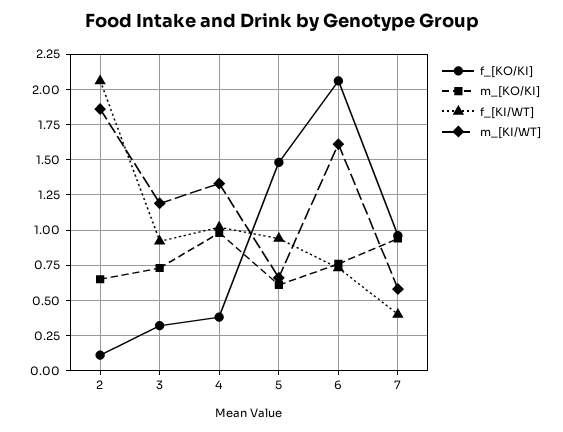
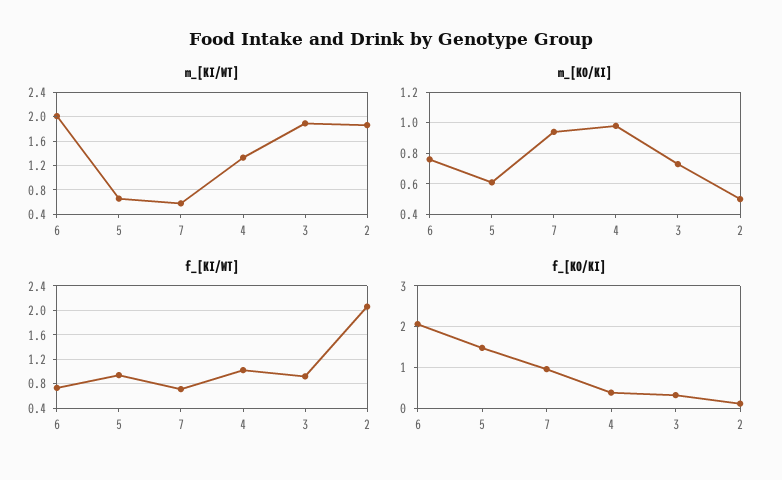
  {
    "f_[KO/KI]": {
      "2": 0.1,
      "3": 0.3,
      "4": 0.4,
      "5": 1.5,
      "6": 2.05,
      "7": 0.95
    },
    "m_[KO/KI]": {
-     "2": 0.65,
+     "2": 0.5,
      "3": 0.75,
      "4": 1,
      "5": 0.6,
      "6": 0.75,
      "7": 0.95
    },
    "f_[KI/WT]": {
      "2": 2.05,
      "3": 0.9,
      "4": 1,
      "5": 0.95,
      "6": 0.75,
-     "7": 0.4
+     "7": 0.7
    },
    "m_[KI/WT]": {
      "2": 1.85,
-     "3": 1.2,
+     "3": 1.9,
      "4": 1.35,
      "5": 0.65,
-     "6": 1.6,
+     "6": 2,
      "7": 0.6
    }
  }

